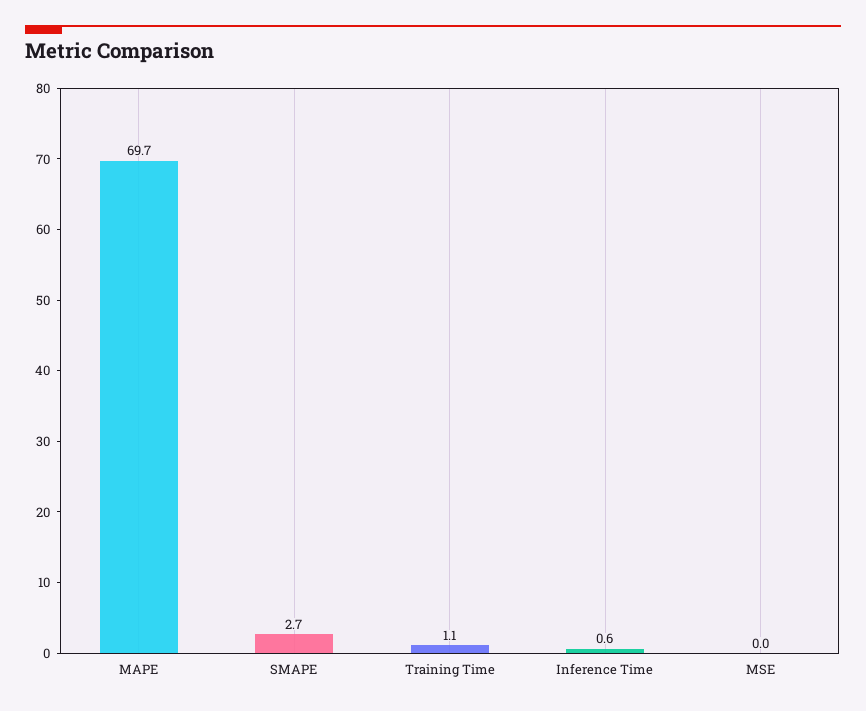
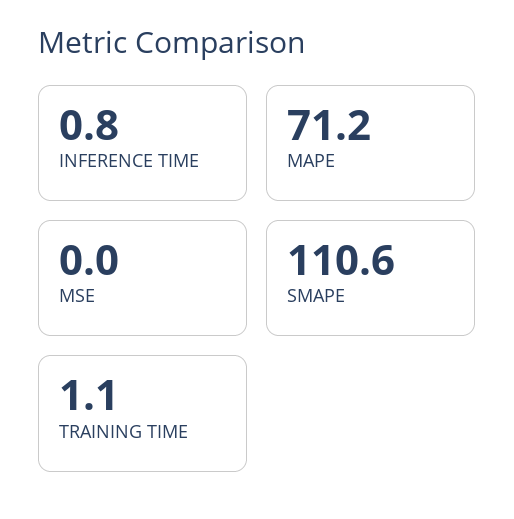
  {
-   "MAPE": 69.7,
+   "MAPE": 71.2,
-   "SMAPE": 2.7,
+   "SMAPE": 110.6,
    "Training Time": 1.1,
-   "Inference Time": 0.6,
+   "Inference Time": 0.8,
    "MSE": 0
  }

